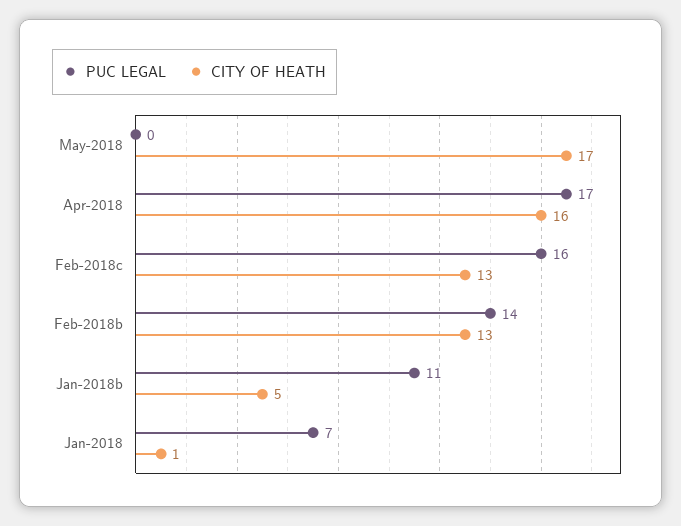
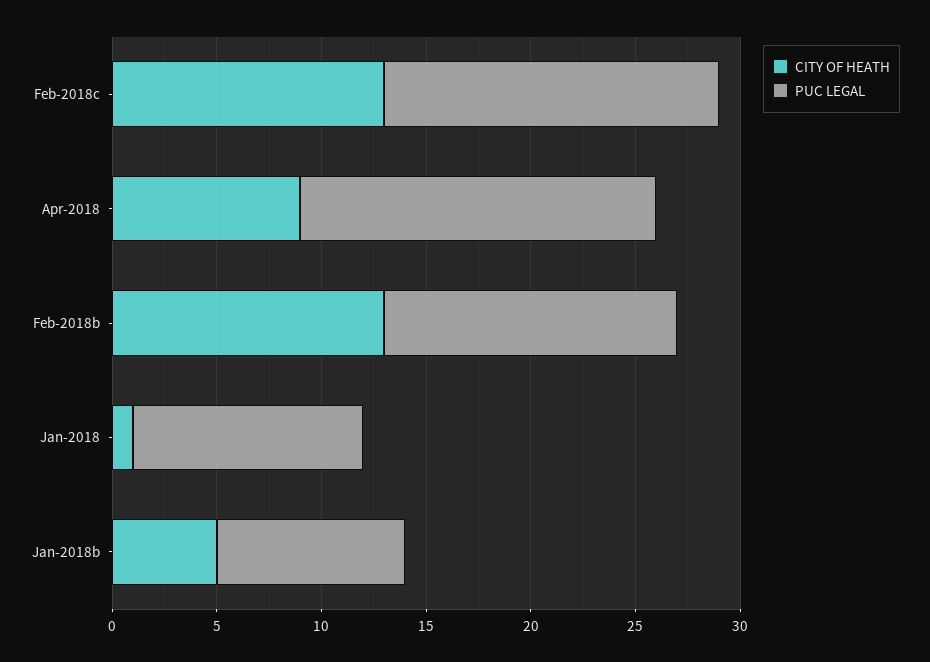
  {
    "PUC LEGAL": {
-     "May-2018": 0,
      "Apr-2018": 17,
      "Feb-2018c": 16,
      "Feb-2018b": 14,
-     "Jan-2018b": 11,
+     "Jan-2018b": 9,
-     "Jan-2018": 7
+     "Jan-2018": 11
    },
    "CITY OF HEATH": {
-     "May-2018": 17,
-     "Apr-2018": 16,
+     "Apr-2018": 9,
      "Feb-2018c": 13,
      "Feb-2018b": 13,
      "Jan-2018b": 5,
      "Jan-2018": 1
    }
  }

